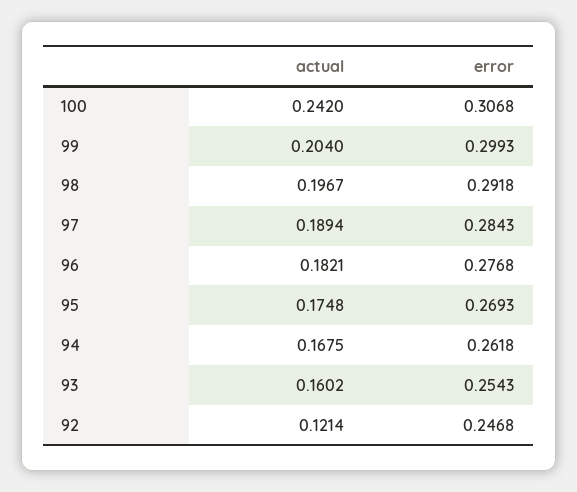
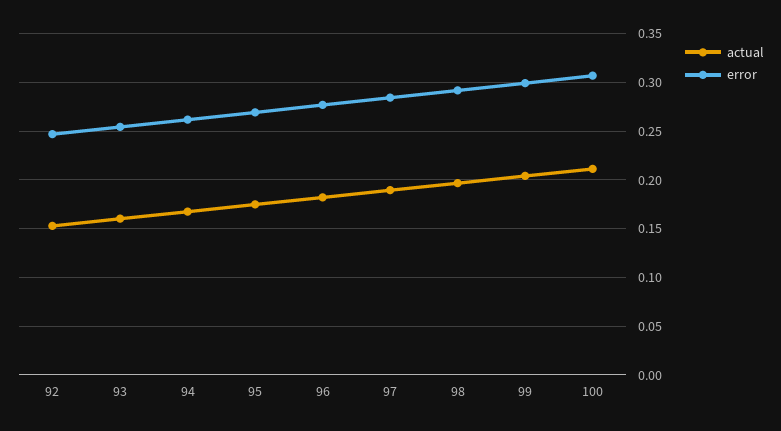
  {
    "actual": {
-     "100": 0.242,
+     "100": 0.21,
      "99": 0.204,
      "98": 0.1967,
      "97": 0.1894,
      "96": 0.1821,
      "95": 0.1748,
      "94": 0.1675,
      "93": 0.1602,
-     "92": 0.1214
+     "92": 0.15
    },
    "error": {
      "100": 0.3068,
      "99": 0.2993,
      "98": 0.2918,
      "97": 0.2843,
      "96": 0.2768,
      "95": 0.2693,
      "94": 0.2618,
      "93": 0.2543,
      "92": 0.2468
    }
  }

